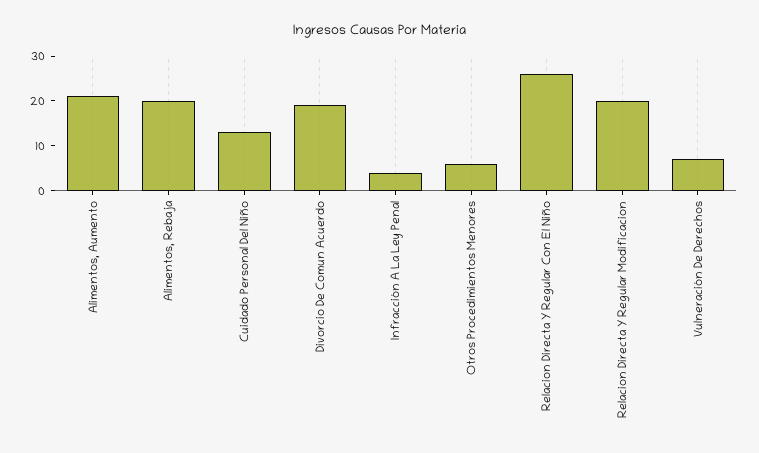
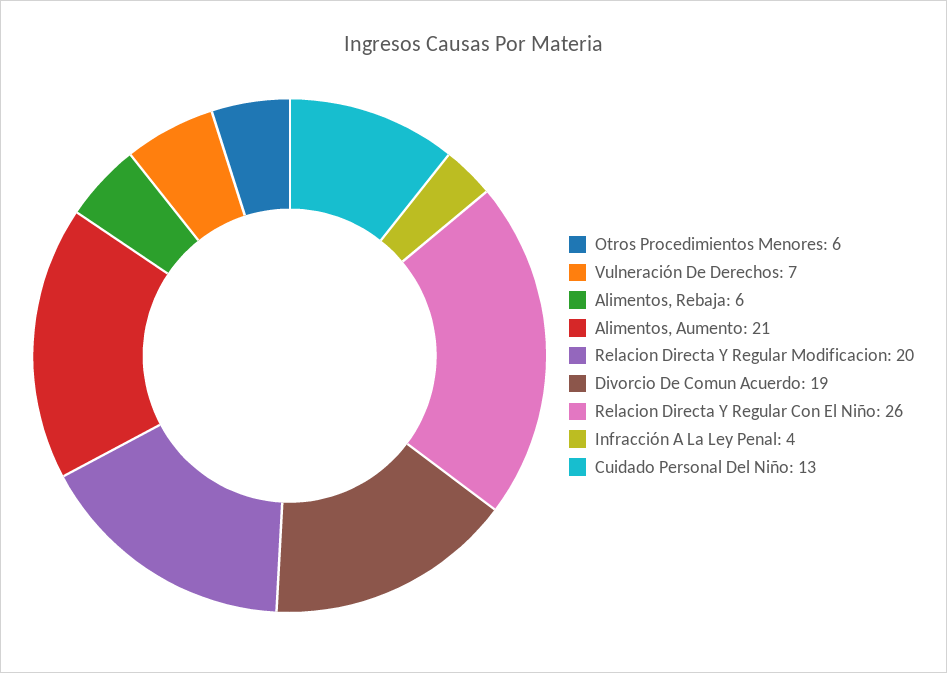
  {
    "Alimentos, Aumento": 21,
-   "Alimentos, Rebaja": 20,
+   "Alimentos, Rebaja": 6,
    "Cuidado Personal Del Niño": 13,
    "Divorcio De Comun Acuerdo": 19,
    "Infracción A La Ley Penal": 4,
    "Otros Procedimientos Menores": 6,
    "Relacion Directa Y Regular Con El Niño": 26,
    "Relacion Directa Y Regular Modificacion": 20,
    "Vulneración De Derechos": 7
  }

